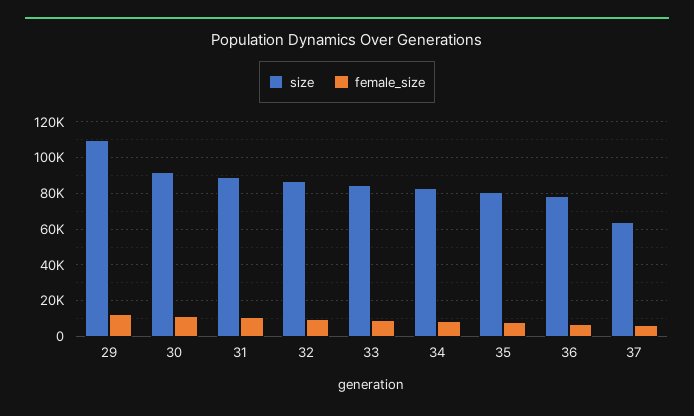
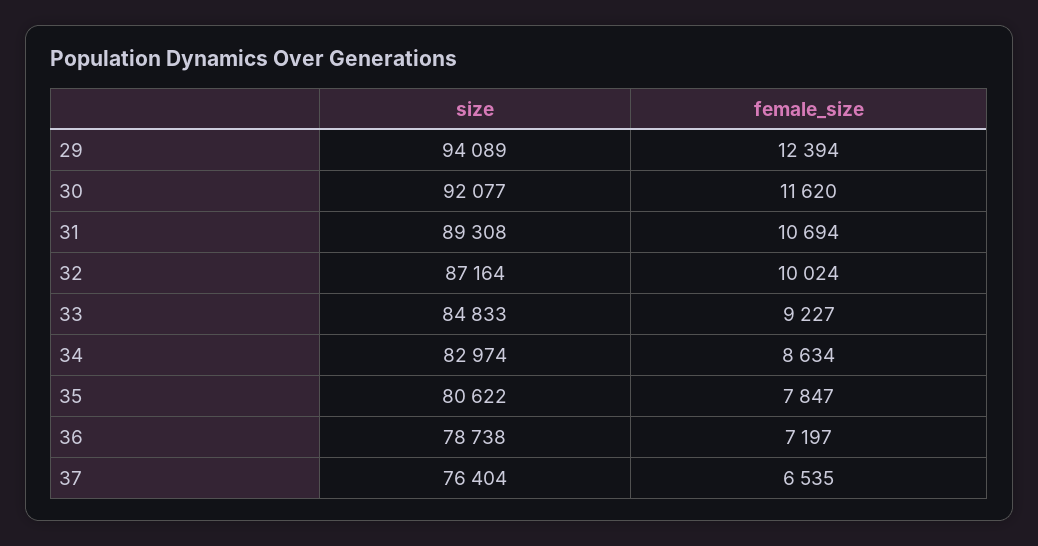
  {
    "size": {
-     "29": 110000,
+     "29": 94089,
      "30": 92077,
      "31": 89308,
      "32": 87164,
      "33": 84833,
      "34": 82974,
      "35": 80622,
      "36": 78738,
-     "37": 65000
+     "37": 76404
    },
    "female_size": {
      "29": 12394,
      "30": 11620,
      "31": 10694,
      "32": 10024,
      "33": 9227,
      "34": 8634,
      "35": 7847,
      "36": 7197,
      "37": 6535
    }
  }

